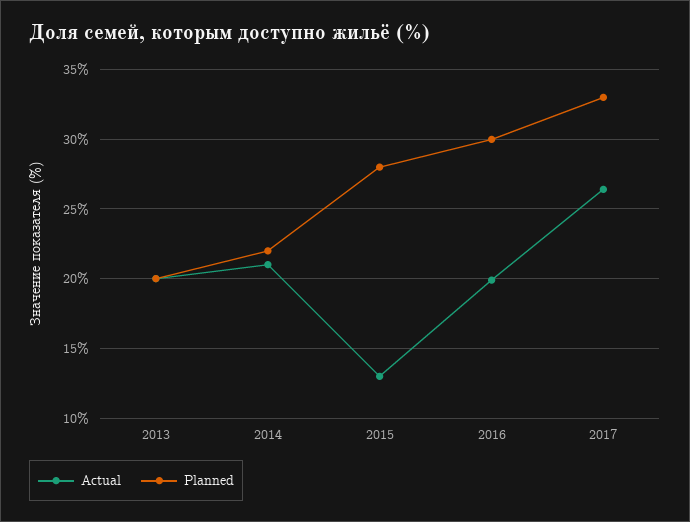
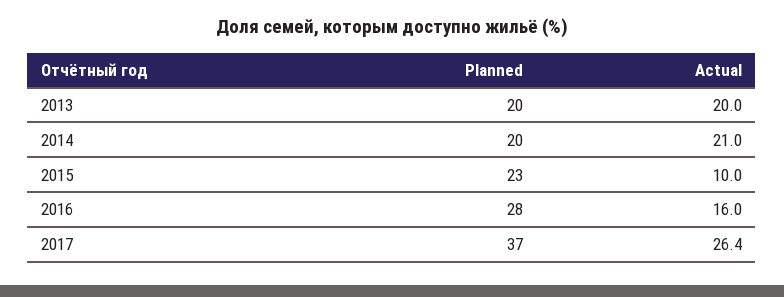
  {
    "Actual": {
      "2013": 20,
      "2014": 21,
-     "2015": 13,
+     "2015": 10,
-     "2016": 20,
+     "2016": 16,
      "2017": 26.4
    },
    "Planned": {
      "2013": 20,
-     "2014": 22,
+     "2014": 20,
-     "2015": 28,
+     "2015": 23,
-     "2016": 30,
+     "2016": 28,
-     "2017": 33
+     "2017": 37
    }
  }

